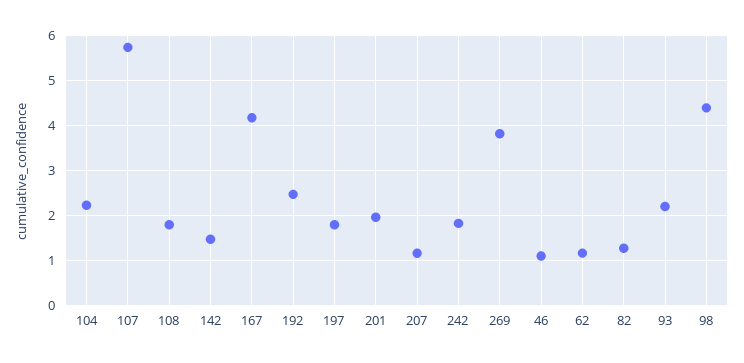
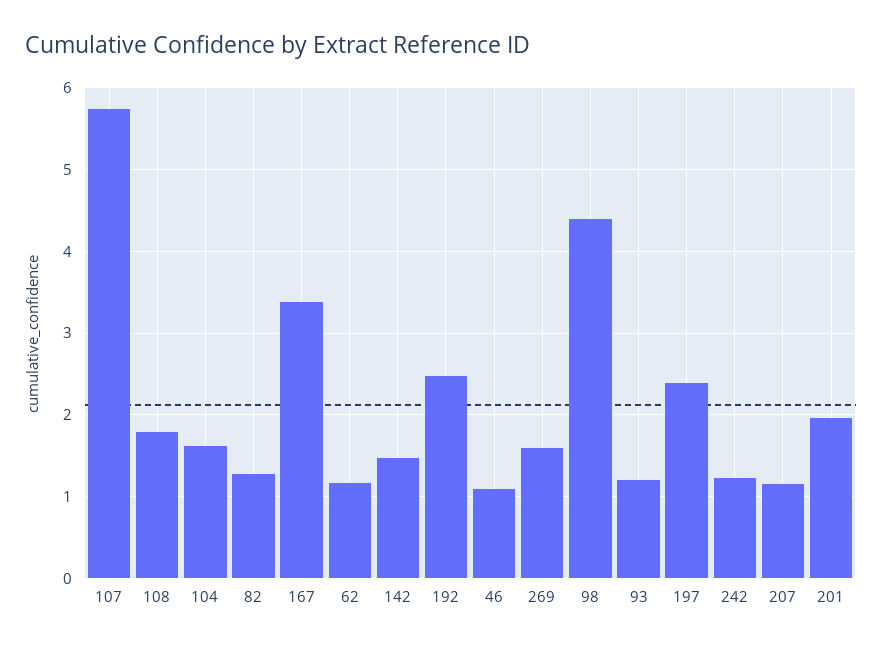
  {
-   "104": 2.2,
+   "104": 1.6,
    "107": 5.7,
    "108": 1.8,
    "142": 1.5,
-   "167": 4.2,
+   "167": 3.4,
    "192": 2.5,
-   "197": 1.8,
+   "197": 2.4,
    "201": 2,
    "207": 1.2,
-   "242": 1.8,
+   "242": 1.2,
-   "269": 3.8,
+   "269": 1.6,
    "46": 1.1,
    "62": 1.2,
    "82": 1.3,
-   "93": 2.2,
+   "93": 1.2,
    "98": 4.4
  }

